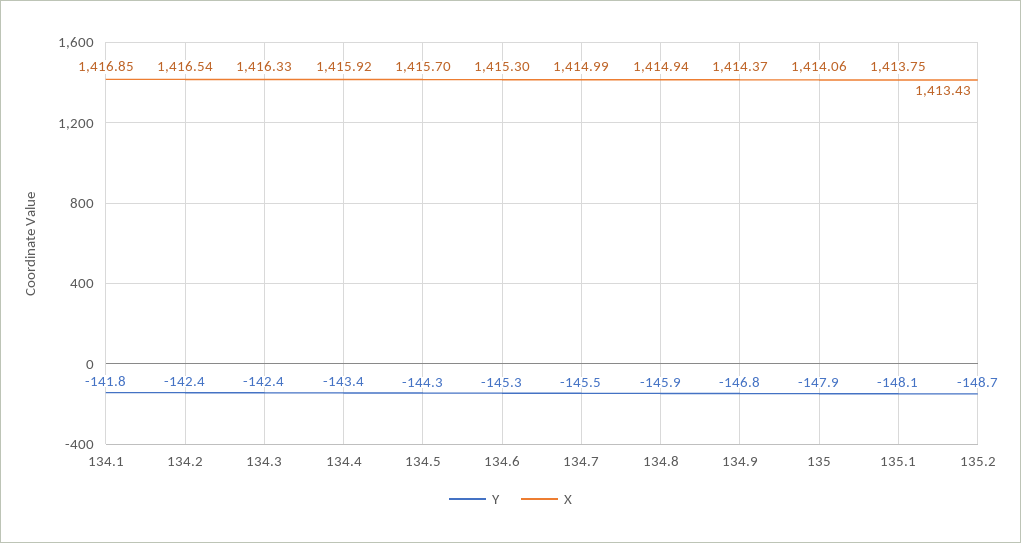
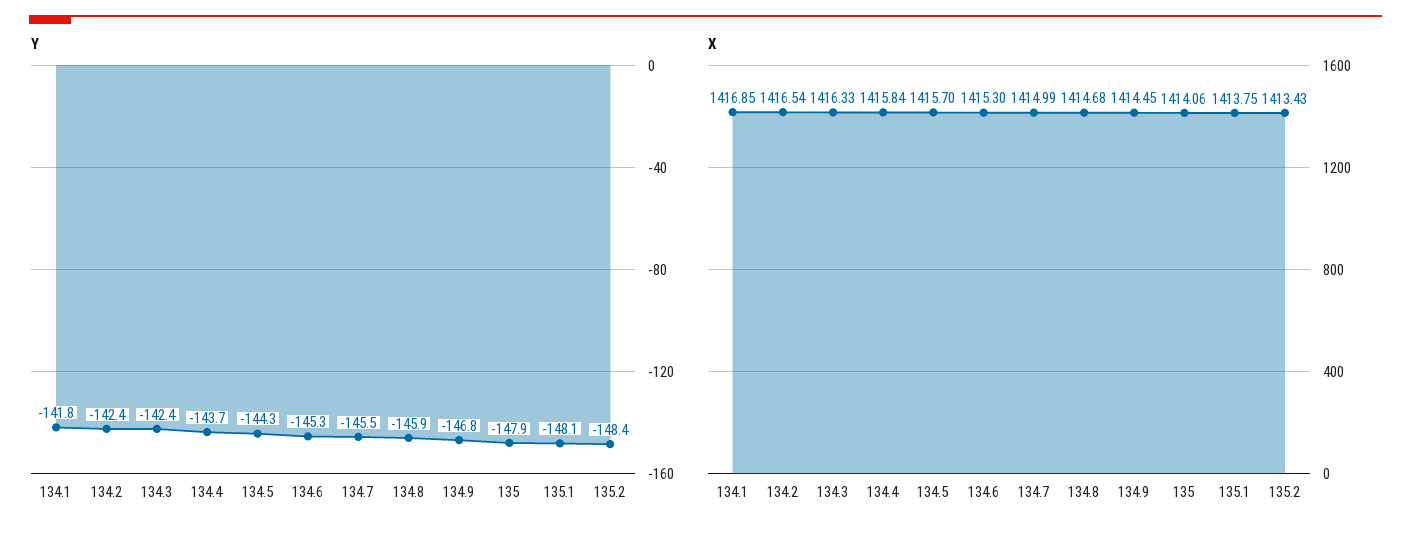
  {
    "Y": {
      "134.1": -141.8,
      "134.2": -142.4,
      "134.3": -142.4,
-     "134.4": -143.4,
+     "134.4": -143.7,
      "134.5": -144.3,
      "134.6": -145.3,
      "134.7": -145.5,
      "134.8": -145.9,
      "134.9": -146.8,
      "135": -147.9,
      "135.1": -148.1,
-     "135.2": -148.7
+     "135.2": -148.4
    },
    "X": {
      "134.1": 1416.85,
      "134.2": 1416.54,
      "134.3": 1416.33,
-     "134.4": 1415.92,
+     "134.4": 1415.84,
      "134.5": 1415.7,
      "134.6": 1415.3,
      "134.7": 1414.99,
-     "134.8": 1414.94,
+     "134.8": 1414.68,
-     "134.9": 1414.37,
+     "134.9": 1414.45,
      "135": 1414.06,
      "135.1": 1413.75,
      "135.2": 1413.43
    }
  }

